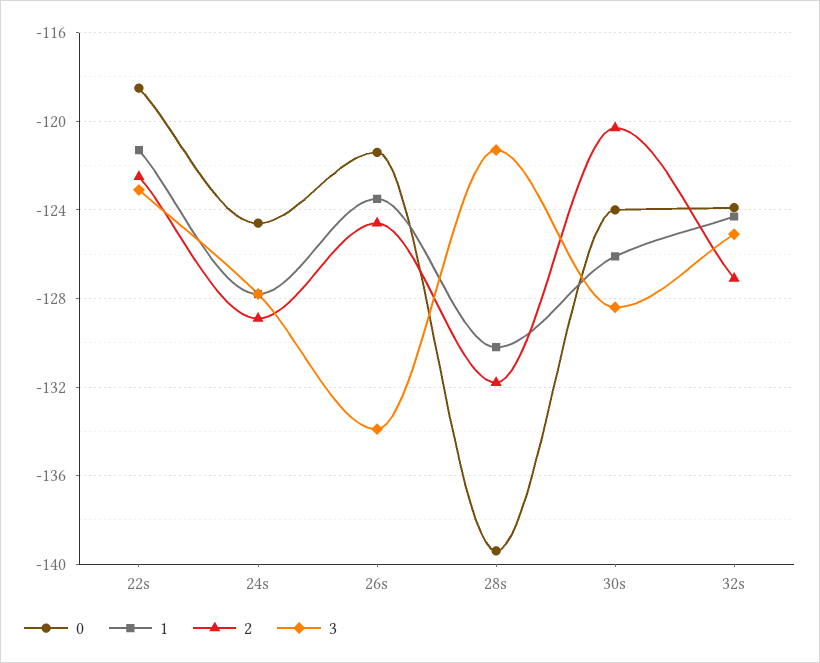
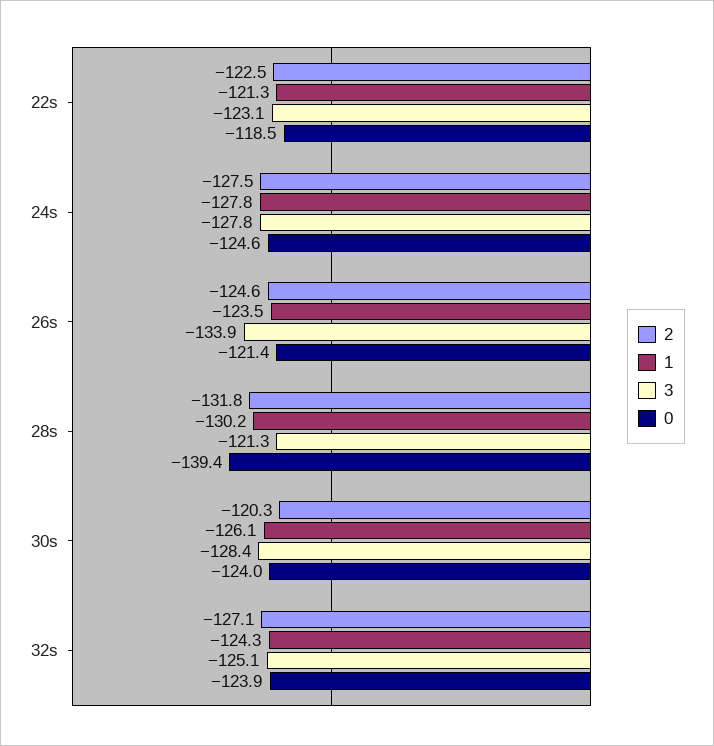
  {
    "0": {
      "22s": -118.5,
      "24s": -124.6,
      "26s": -121.4,
      "28s": -139.4,
      "30s": -124,
      "32s": -123.9
    },
    "1": {
      "22s": -121.3,
      "24s": -127.8,
      "26s": -123.5,
      "28s": -130.2,
      "30s": -126.1,
      "32s": -124.3
    },
    "2": {
      "22s": -122.5,
-     "24s": -129,
+     "24s": -127.5,
      "26s": -124.6,
      "28s": -131.8,
      "30s": -120.3,
      "32s": -127.1
    },
    "3": {
      "22s": -123.1,
      "24s": -127.8,
      "26s": -133.9,
      "28s": -121.3,
      "30s": -128.4,
      "32s": -125.1
    }
  }

